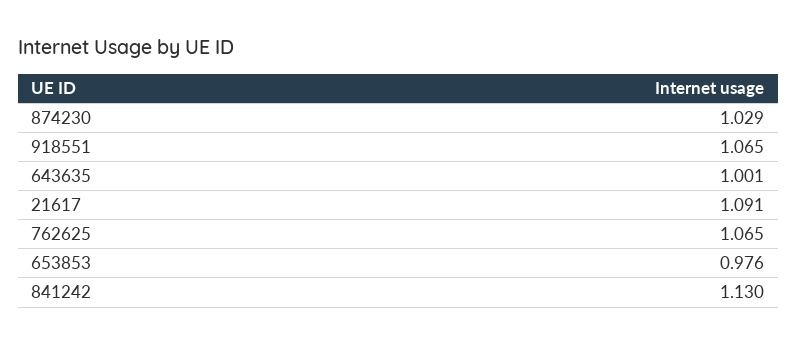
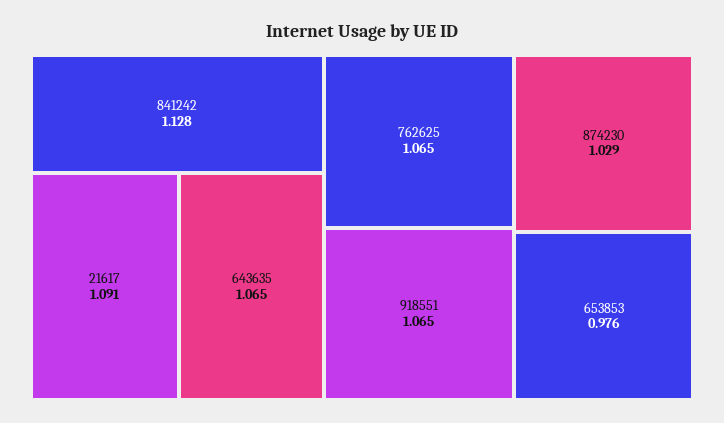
  {
    "874230": 1.029,
    "918551": 1.065,
-   "643635": 1.001,
+   "643635": 1.065,
    "21617": 1.091,
    "762625": 1.065,
    "653853": 0.976,
-   "841242": 1.13
+   "841242": 1.128
  }

